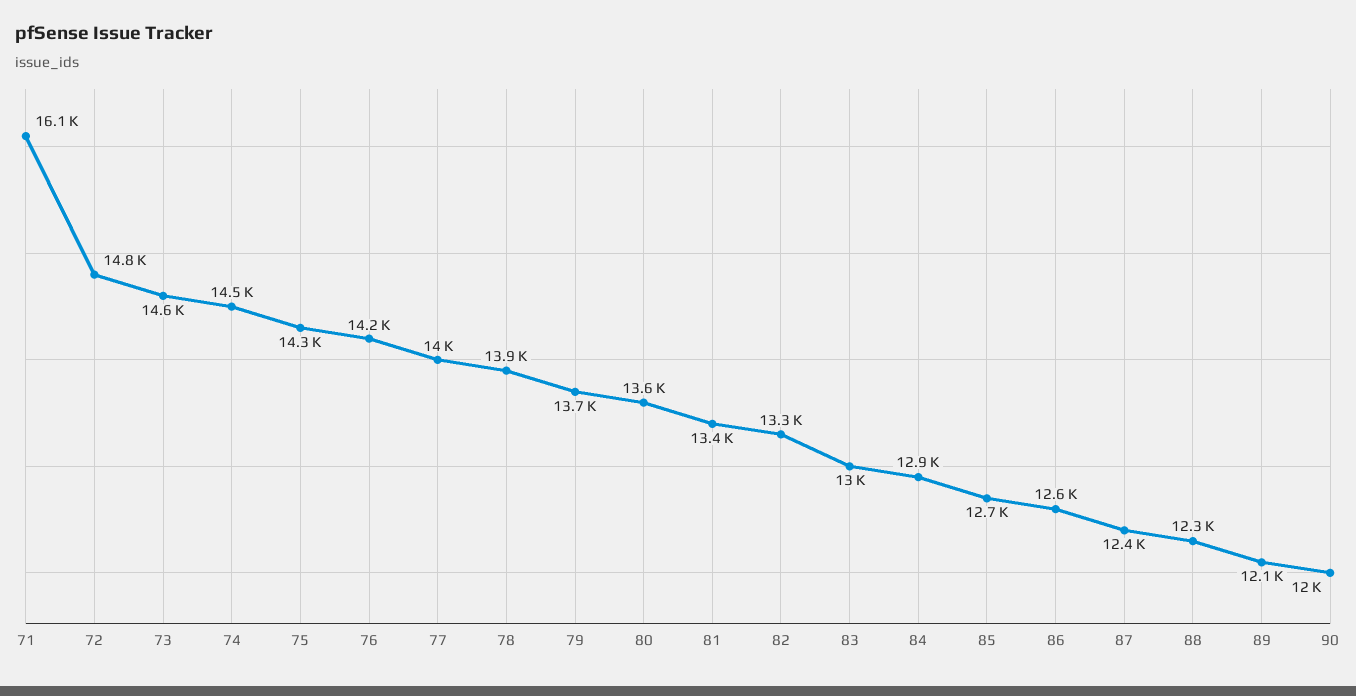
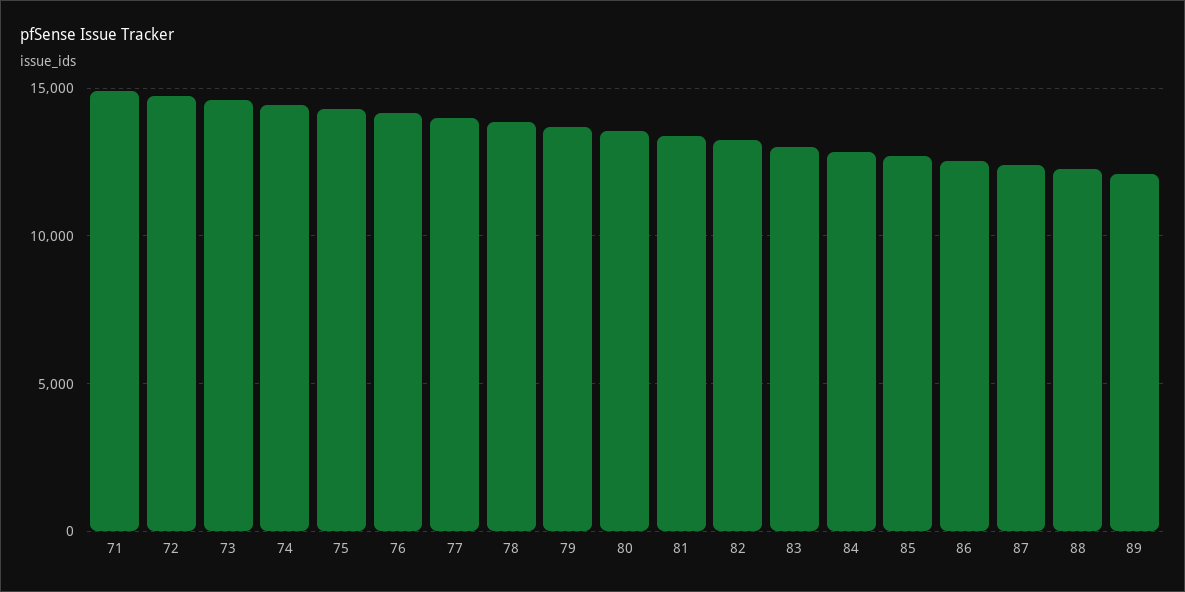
  {
-   "71": 16100,
+   "71": 15000,
    "72": 14800,
    "73": 14600,
    "74": 14500,
    "75": 14300,
    "76": 14200,
    "77": 14000,
    "78": 13900,
    "79": 13700,
    "80": 13600,
    "81": 13400,
    "82": 13300,
    "83": 13000,
    "84": 12900,
    "85": 12700,
    "86": 12600,
    "87": 12400,
    "88": 12300,
-   "89": 12100,
+   "89": 12100
-   "90": 12000
  }

